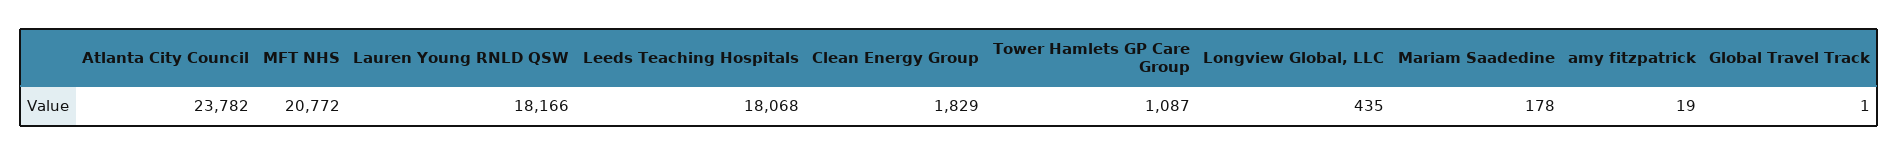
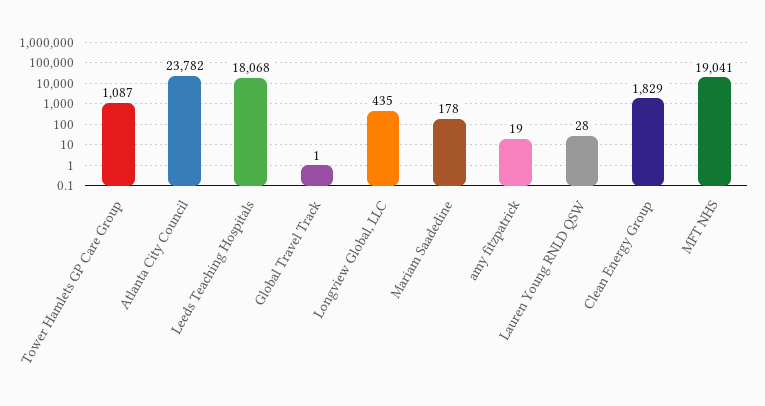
  {
    "Atlanta City Council": 23782,
-   "MFT NHS": 20772,
+   "MFT NHS": 19041,
-   "Lauren Young RNLD QSW": 18166,
+   "Lauren Young RNLD QSW": 28,
    "Leeds Teaching Hospitals": 18068,
    "Clean Energy Group": 1829,
    "Tower Hamlets GP Care Group": 1087,
    "Longview Global, LLC": 435,
    "Mariam Saadedine": 178,
    "amy fitzpatrick": 19,
    "Global Travel Track": 1
  }

